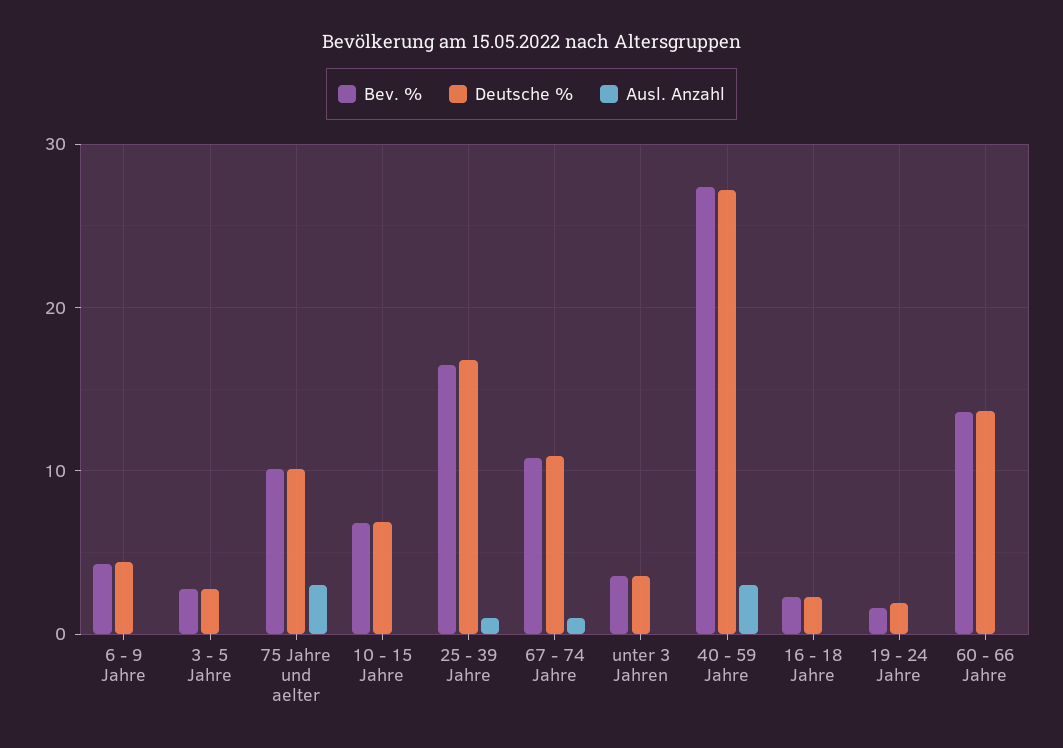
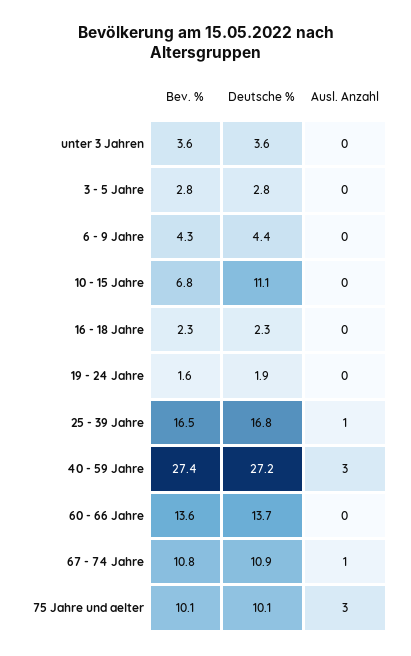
  {
    "Bev. %": {
      "6 - 9 Jahre": 4.3,
      "3 - 5 Jahre": 2.8,
      "75 Jahre und aelter": 10.1,
      "10 - 15 Jahre": 6.8,
      "25 - 39 Jahre": 16.5,
      "67 - 74 Jahre": 10.8,
      "unter 3 Jahren": 3.6,
      "40 - 59 Jahre": 27.4,
      "16 - 18 Jahre": 2.3,
      "19 - 24 Jahre": 1.6,
      "60 - 66 Jahre": 13.6
    },
    "Deutsche %": {
      "6 - 9 Jahre": 4.4,
      "3 - 5 Jahre": 2.8,
      "75 Jahre und aelter": 10.1,
-     "10 - 15 Jahre": 7,
+     "10 - 15 Jahre": 11.1,
      "25 - 39 Jahre": 16.8,
      "67 - 74 Jahre": 10.9,
      "unter 3 Jahren": 3.6,
      "40 - 59 Jahre": 27.2,
      "16 - 18 Jahre": 2.3,
      "19 - 24 Jahre": 1.9,
      "60 - 66 Jahre": 13.7
    },
    "Ausl. Anzahl": {
      "6 - 9 Jahre": 0,
      "3 - 5 Jahre": 0,
      "75 Jahre und aelter": 3,
      "10 - 15 Jahre": 0,
      "25 - 39 Jahre": 1,
      "67 - 74 Jahre": 1,
      "unter 3 Jahren": 0,
      "40 - 59 Jahre": 3,
      "16 - 18 Jahre": 0,
      "19 - 24 Jahre": 0,
      "60 - 66 Jahre": 0
    }
  }

